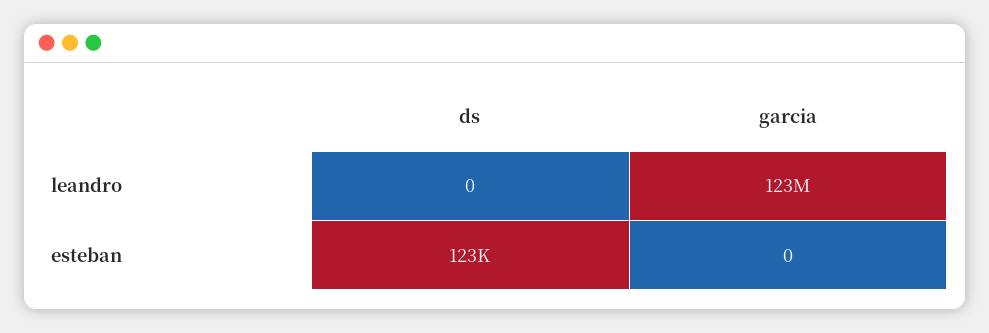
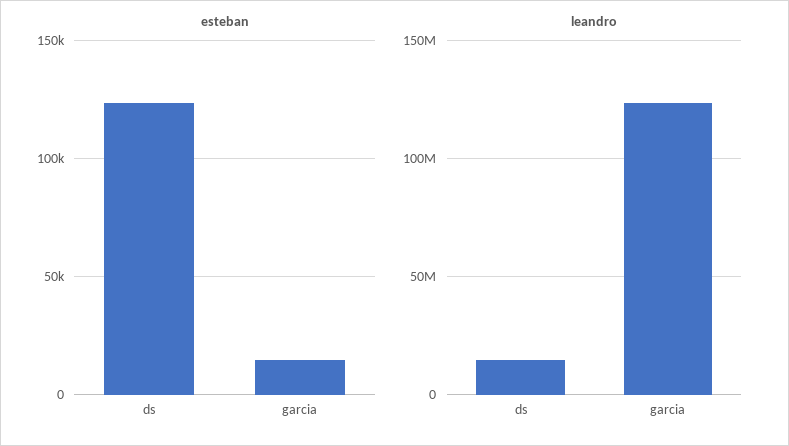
  {
    "leandro": {
-     "ds": 0,
+     "ds": 15000000,
      "garcia": 123000000
    },
    "esteban": {
      "ds": 123000,
-     "garcia": 0
+     "garcia": 15000
    }
  }

